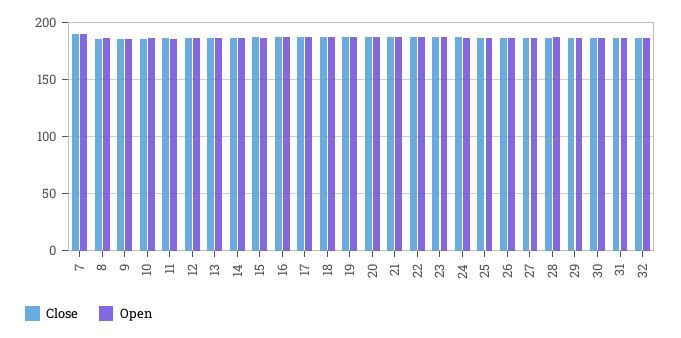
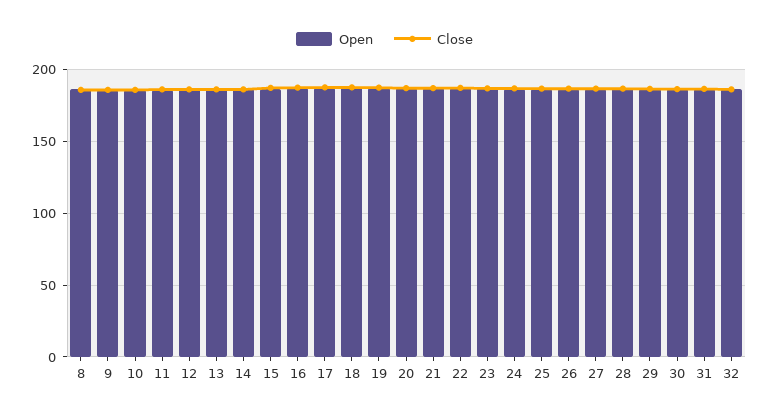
  {
    "Close": {
-     "7": 190,
      "8": 185,
      "9": 185,
      "10": 185,
      "11": 185,
      "12": 185,
      "13": 185,
      "14": 185,
      "15": 185,
      "16": 185,
      "17": 190,
      "18": 190,
      "19": 185,
      "20": 185,
      "21": 185,
      "22": 185,
      "23": 185,
      "24": 185,
      "25": 185,
      "26": 185,
      "27": 185,
      "28": 185,
      "29": 185,
      "30": 185,
      "31": 185,
      "32": 185
    },
    "Open": {
-     "7": 190,
      "8": 185,
      "9": 185,
      "10": 185,
      "11": 185,
      "12": 185,
      "13": 185,
      "14": 185,
      "15": 185,
      "16": 185,
      "17": 185,
      "18": 190,
      "19": 185,
      "20": 190,
      "21": 185,
      "22": 185,
      "23": 185,
      "24": 185,
      "25": 185,
      "26": 185,
      "27": 185,
      "28": 185,
      "29": 185,
      "30": 185,
      "31": 185,
      "32": 185
    }
  }

